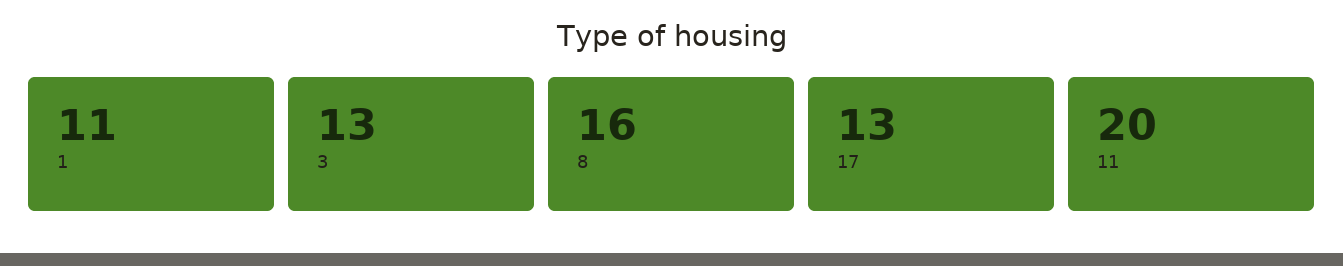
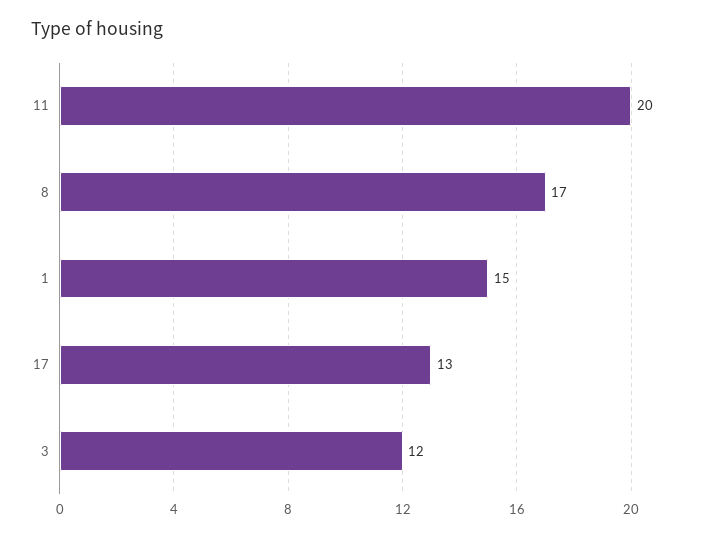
  {
-   "1": 11,
+   "1": 15,
-   "3": 13,
+   "3": 12,
-   "8": 16,
+   "8": 17,
    "17": 13,
    "11": 20
  }

